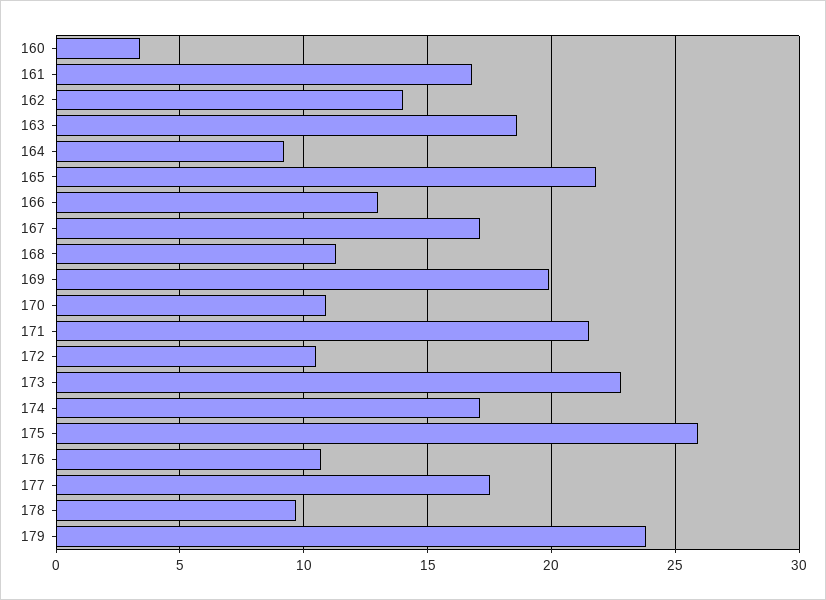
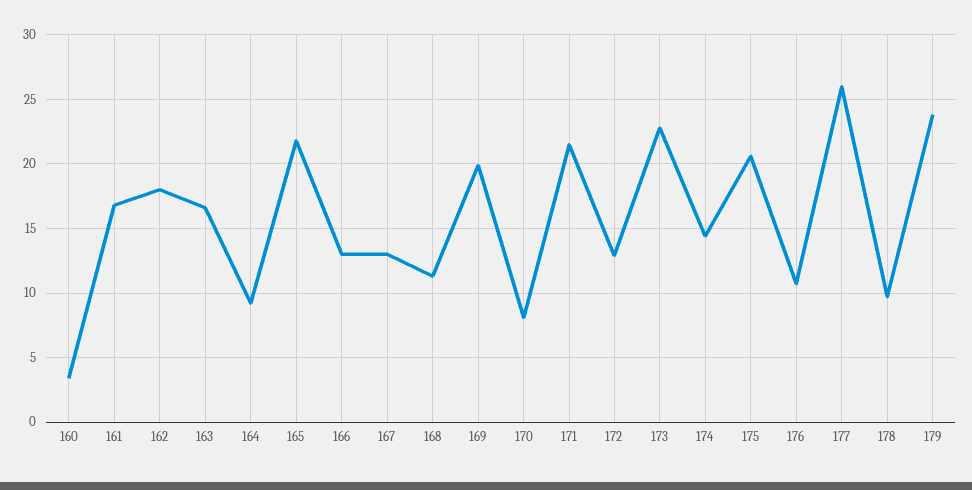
  {
    "160": 3.5,
    "161": 17,
-   "162": 14,
+   "162": 18,
-   "163": 18.5,
+   "163": 16.5,
    "164": 9,
    "165": 22,
    "166": 13,
-   "167": 17,
+   "167": 13,
    "168": 11.5,
    "169": 20,
-   "170": 11,
+   "170": 8,
    "171": 21.5,
-   "172": 10.5,
+   "172": 13,
    "173": 23,
-   "174": 17,
+   "174": 14.5,
-   "175": 26,
+   "175": 20.5,
    "176": 10.5,
-   "177": 17.5,
+   "177": 26,
    "178": 9.5,
    "179": 24
  }

